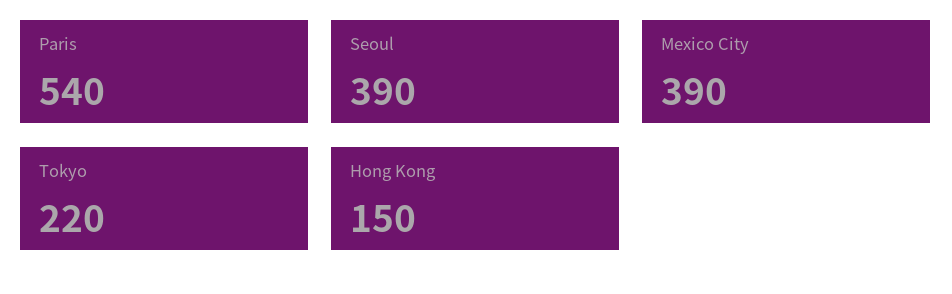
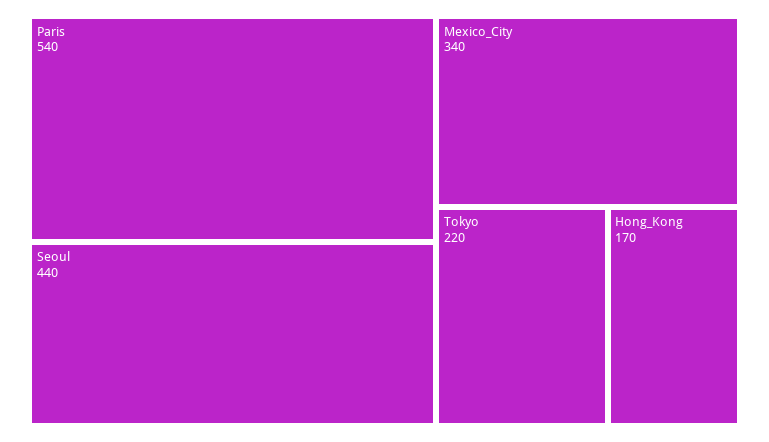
  {
    "Paris": 540,
-   "Seoul": 390,
+   "Seoul": 440,
-   "Mexico City": 390,
+   "Mexico City": 340,
    "Tokyo": 220,
-   "Hong Kong": 150
+   "Hong Kong": 170
  }

